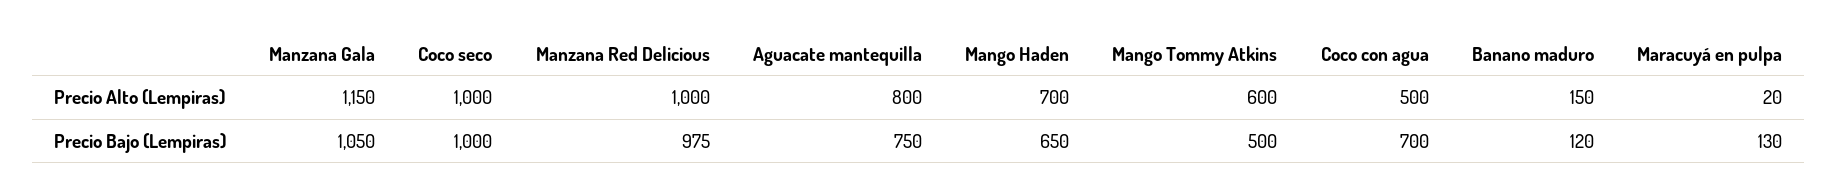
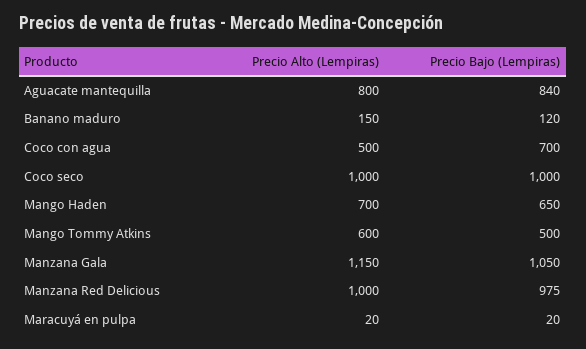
  {
    "Manzana Gala": {
      "Precio Alto (Lempiras)": 1150,
      "Precio Bajo (Lempiras)": 1050
    },
    "Coco seco": {
      "Precio Alto (Lempiras)": 1000,
      "Precio Bajo (Lempiras)": 1000
    },
    "Manzana Red Delicious": {
      "Precio Alto (Lempiras)": 1000,
      "Precio Bajo (Lempiras)": 975
    },
    "Aguacate mantequilla": {
      "Precio Alto (Lempiras)": 800,
-     "Precio Bajo (Lempiras)": 750
+     "Precio Bajo (Lempiras)": 840
    },
    "Mango Haden": {
      "Precio Alto (Lempiras)": 700,
      "Precio Bajo (Lempiras)": 650
    },
    "Mango Tommy Atkins": {
      "Precio Alto (Lempiras)": 600,
      "Precio Bajo (Lempiras)": 500
    },
    "Coco con agua": {
      "Precio Alto (Lempiras)": 500,
      "Precio Bajo (Lempiras)": 700
    },
    "Banano maduro": {
      "Precio Alto (Lempiras)": 150,
      "Precio Bajo (Lempiras)": 120
    },
    "Maracuyá en pulpa": {
      "Precio Alto (Lempiras)": 20,
-     "Precio Bajo (Lempiras)": 130
+     "Precio Bajo (Lempiras)": 20
    }
  }

